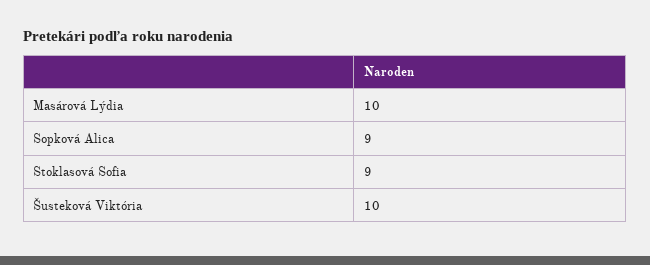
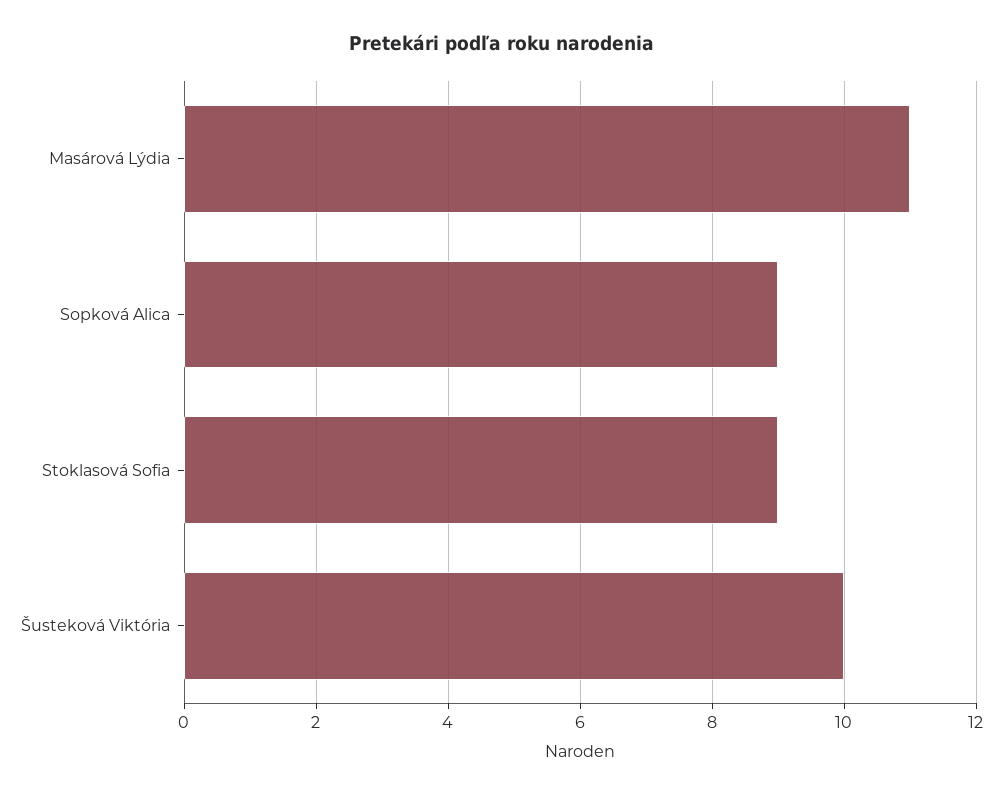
  {
-   "Masárová Lýdia": 10,
+   "Masárová Lýdia": 11,
    "Sopková Alica": 9,
    "Stoklasová Sofia": 9,
    "Šusteková Viktória": 10
  }

